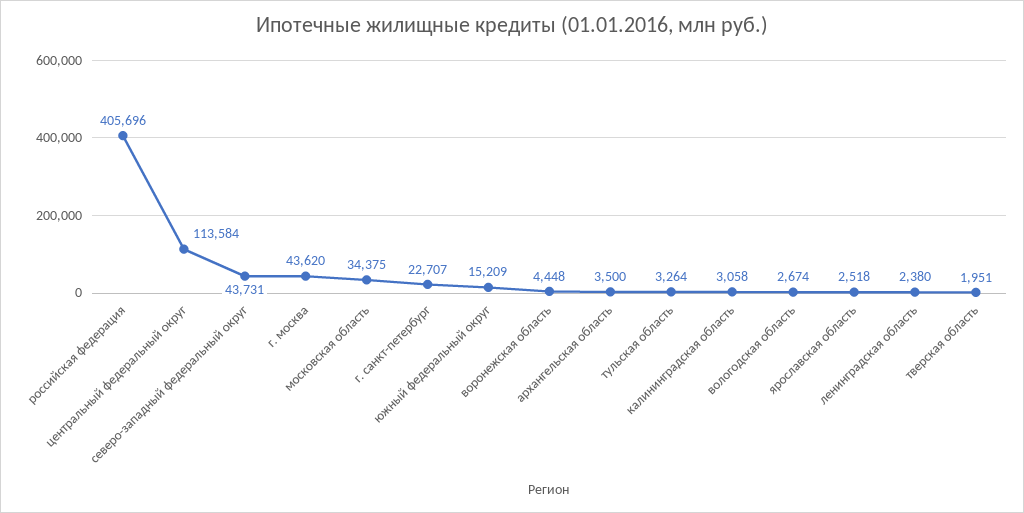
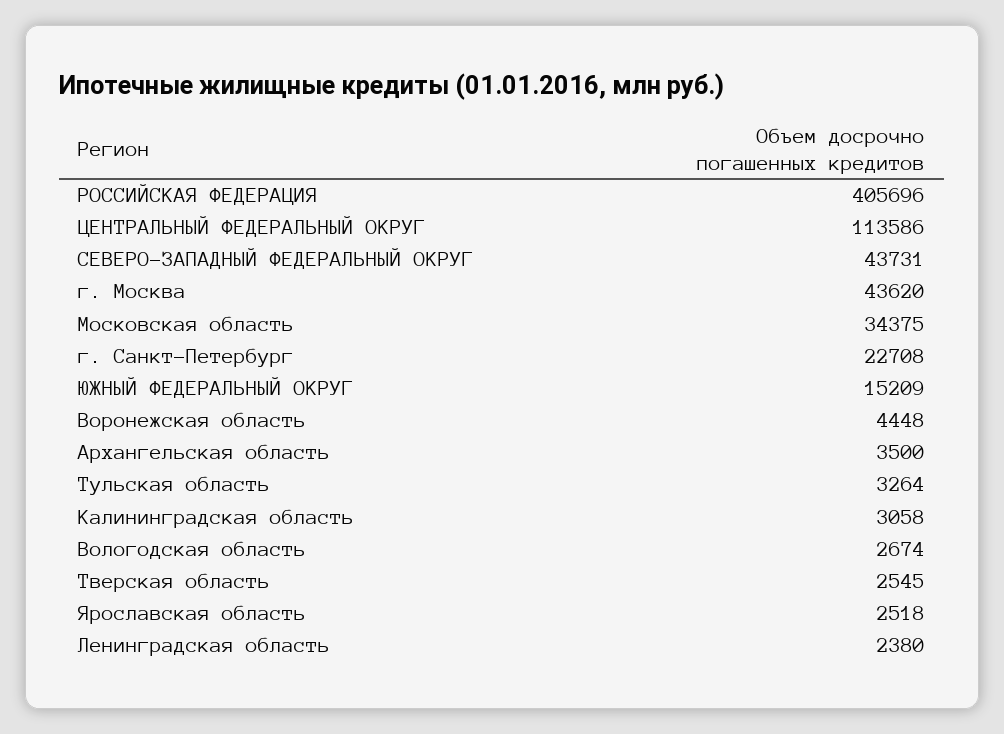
  {
    "российская федерация": 405696,
-   "центральный федеральный округ": 113584,
+   "центральный федеральный округ": 113586,
    "северо-западный федеральный округ": 43731,
    "г. москва": 43620,
    "московская область": 34375,
-   "г. санкт-петербург": 22707,
+   "г. санкт-петербург": 22708,
    "южный федеральный округ": 15209,
    "воронежская область": 4448,
    "архангельская область": 3500,
    "тульская область": 3264,
    "калининградская область": 3058,
    "вологодская область": 2674,
    "ярославская область": 2518,
    "ленинградская область": 2380,
-   "тверская область": 1951
+   "тверская область": 2545
  }

